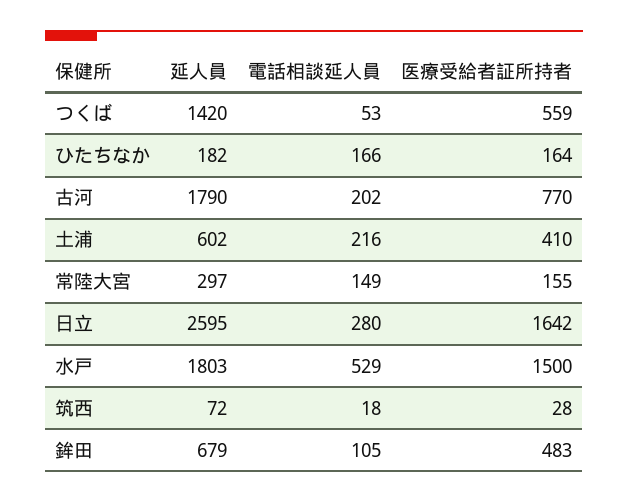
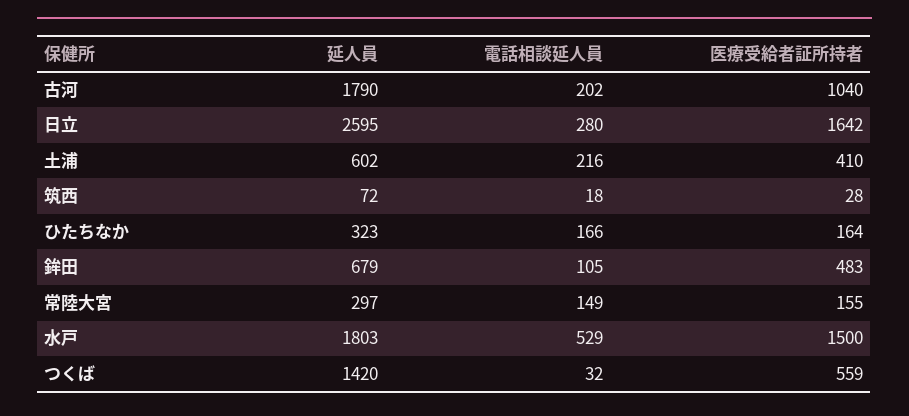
  {
    "延人員": {
      "つくば": 1420,
-     "ひたちなか": 182,
+     "ひたちなか": 323,
      "古河": 1790,
      "土浦": 602,
      "常陸大宮": 297,
      "日立": 2595,
      "水戸": 1803,
      "筑西": 72,
      "鉾田": 679
    },
    "電話相談延人員": {
-     "つくば": 53,
+     "つくば": 32,
      "ひたちなか": 166,
      "古河": 202,
      "土浦": 216,
      "常陸大宮": 149,
      "日立": 280,
      "水戸": 529,
      "筑西": 18,
      "鉾田": 105
    },
    "医療受給者証所持者": {
      "つくば": 559,
      "ひたちなか": 164,
-     "古河": 770,
+     "古河": 1040,
      "土浦": 410,
      "常陸大宮": 155,
      "日立": 1642,
      "水戸": 1500,
      "筑西": 28,
      "鉾田": 483
    }
  }

